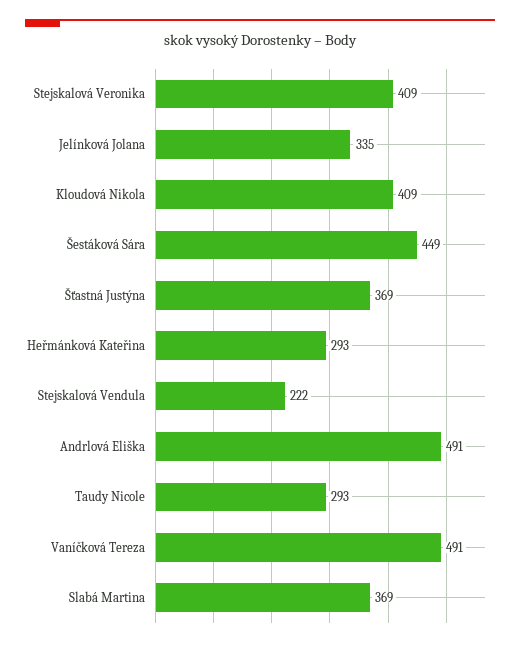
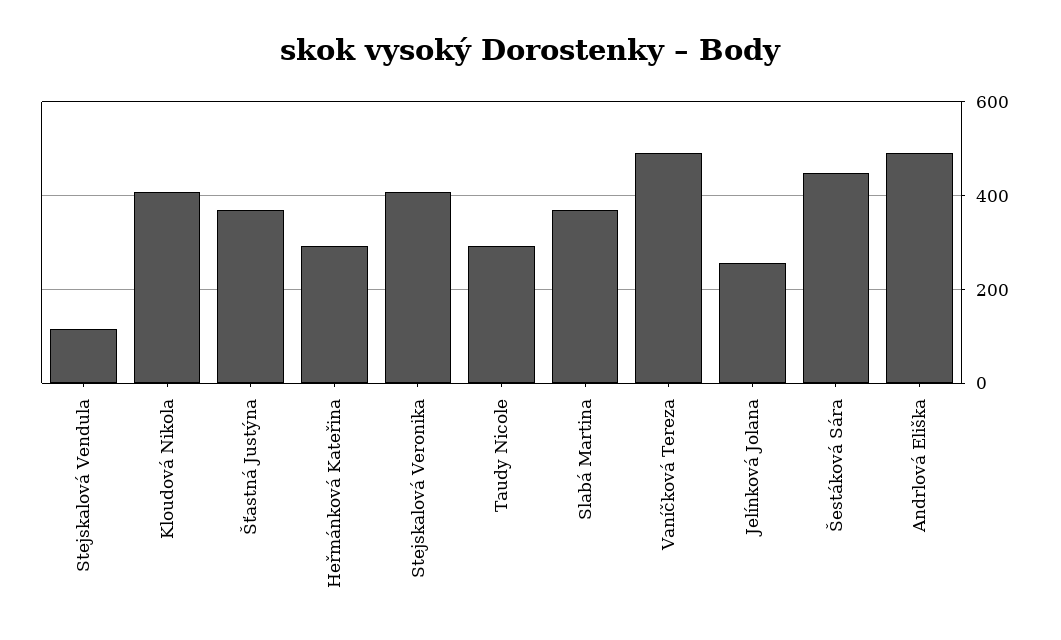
  {
    "Stejskalová Veronika": 409,
-   "Jelínková Jolana": 335,
+   "Jelínková Jolana": 260,
    "Kloudová Nikola": 409,
    "Šestáková Sára": 449,
    "Šťastná Justýna": 369,
    "Heřmánková Kateřina": 293,
-   "Stejskalová Vendula": 222,
+   "Stejskalová Vendula": 120,
    "Andrlová Eliška": 491,
    "Taudy Nicole": 293,
    "Vaníčková Tereza": 491,
    "Slabá Martina": 369
  }

